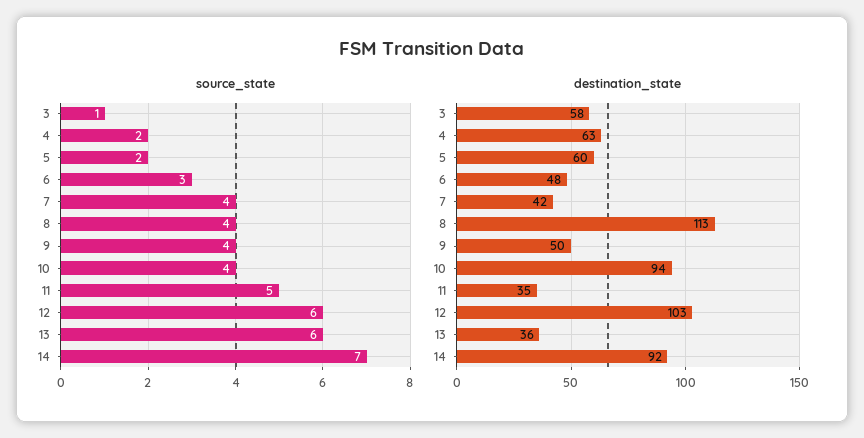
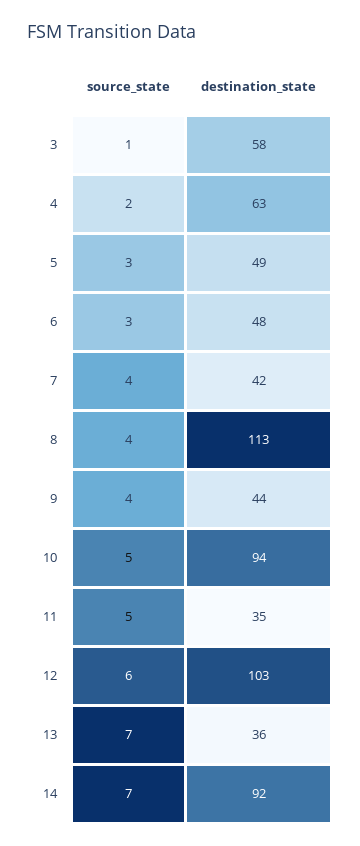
  {
    "source_state": {
      "3": 1,
      "4": 2,
-     "5": 2,
+     "5": 3,
      "6": 3,
      "7": 4,
      "8": 4,
      "9": 4,
-     "10": 4,
+     "10": 5,
      "11": 5,
      "12": 6,
-     "13": 6,
+     "13": 7,
      "14": 7
    },
    "destination_state": {
      "3": 58,
      "4": 63,
-     "5": 60,
+     "5": 49,
      "6": 48,
      "7": 42,
      "8": 113,
-     "9": 50,
+     "9": 44,
      "10": 94,
      "11": 35,
      "12": 103,
      "13": 36,
      "14": 92
    }
  }

